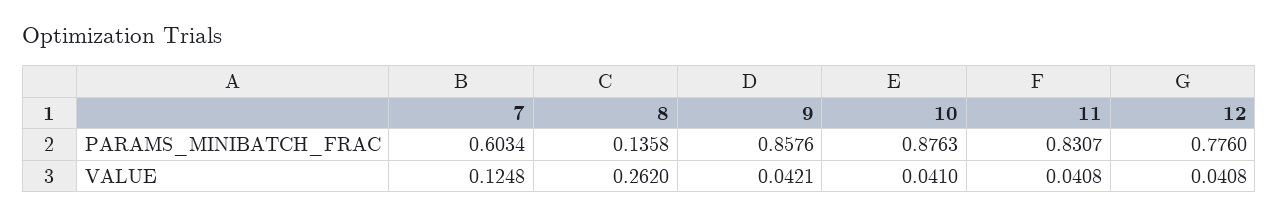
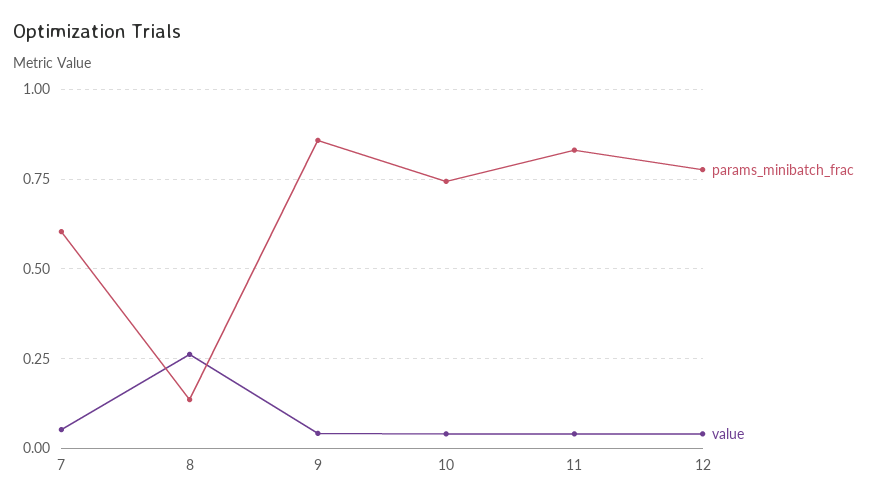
  {
    "PARAMS_MINIBATCH_FRAC": {
      "7": 0.6034,
      "8": 0.1358,
      "9": 0.8576,
-     "10": 0.8763,
+     "10": 0.75,
      "11": 0.8307,
      "12": 0.776
    },
    "VALUE": {
-     "7": 0.1248,
+     "7": 0.05,
      "8": 0.262,
      "9": 0.0421,
      "10": 0.041,
      "11": 0.0408,
      "12": 0.0408
    }
  }

